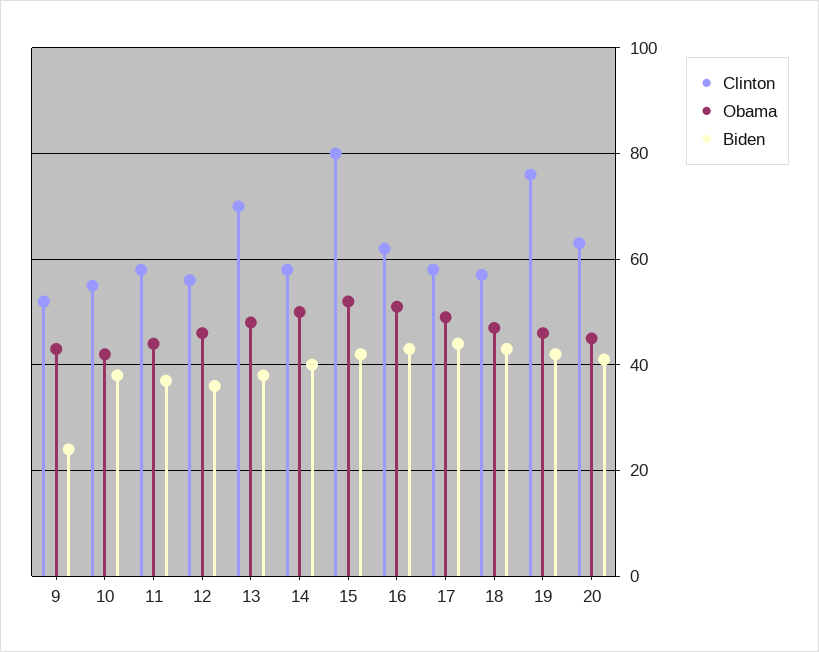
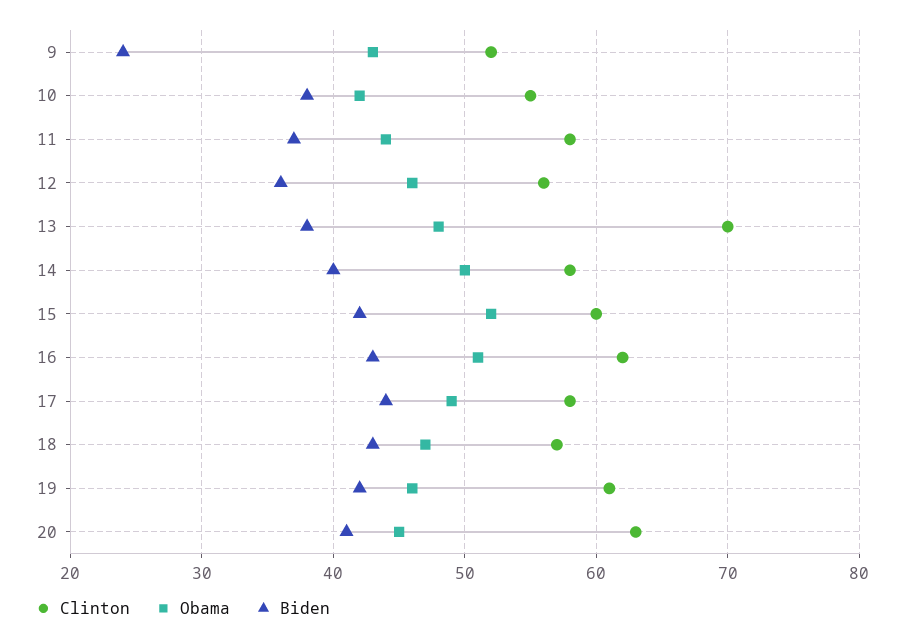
  {
    "Clinton": {
      "9": 52,
      "10": 55,
      "11": 58,
      "12": 56,
      "13": 70,
      "14": 58,
-     "15": 80,
+     "15": 60,
      "16": 62,
      "17": 58,
      "18": 57,
-     "19": 75,
+     "19": 61,
      "20": 63
    },
    "Obama": {
      "9": 43,
      "10": 42,
      "11": 44,
      "12": 46,
      "13": 48,
      "14": 50,
      "15": 52,
      "16": 51,
      "17": 49,
      "18": 47,
      "19": 46,
      "20": 45
    },
    "Biden": {
      "9": 24,
      "10": 38,
      "11": 37,
      "12": 36,
      "13": 38,
      "14": 40,
      "15": 42,
      "16": 43,
      "17": 44,
      "18": 43,
      "19": 42,
      "20": 41
    }
  }

